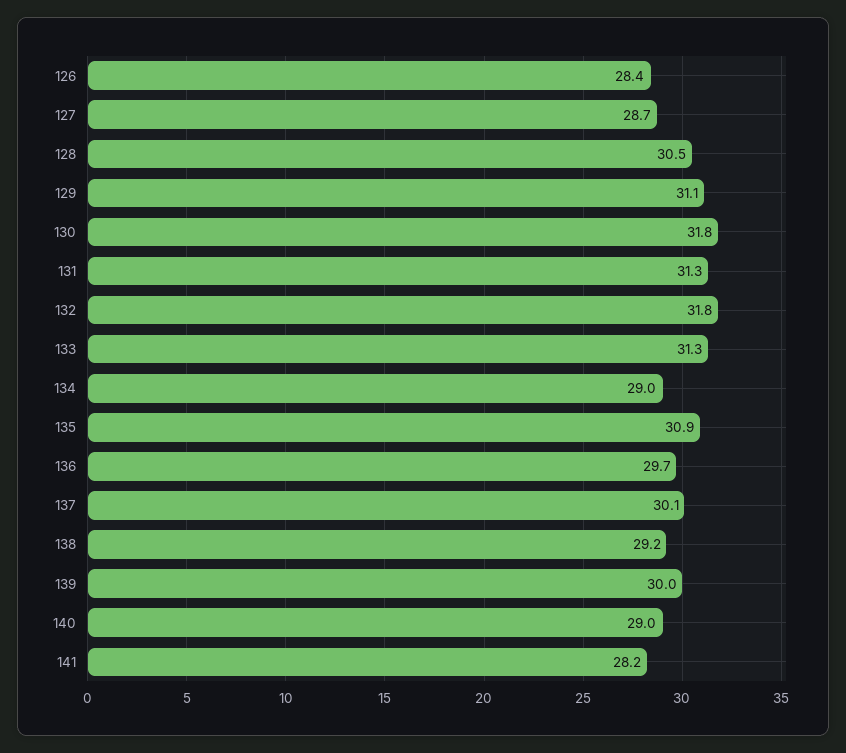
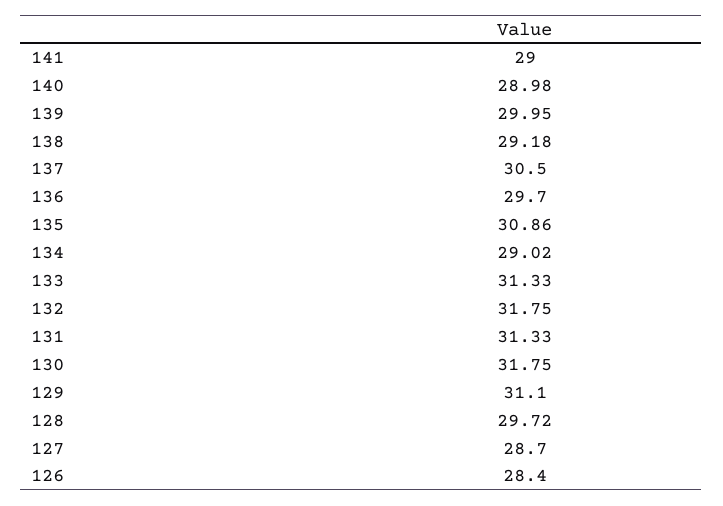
  {
    "126": 28.4,
    "127": 28.7,
-   "128": 30.5,
+   "128": 29.72,
    "129": 31.1,
    "130": 31.75,
    "131": 31.33,
    "132": 31.75,
    "133": 31.33,
    "134": 29.02,
    "135": 30.86,
    "136": 29.7,
-   "137": 30.1,
+   "137": 30.5,
    "138": 29.18,
    "139": 29.95,
    "140": 28.98,
-   "141": 28.2
+   "141": 29
  }

